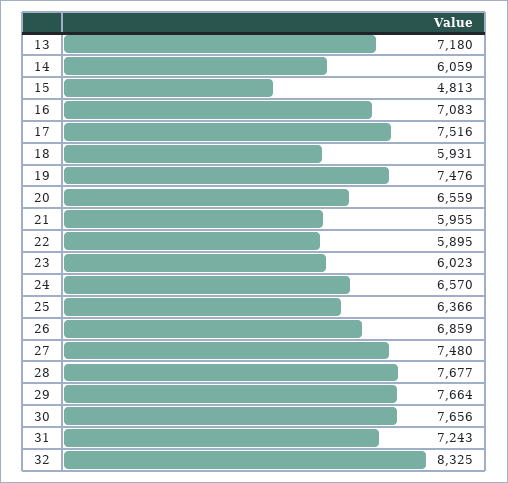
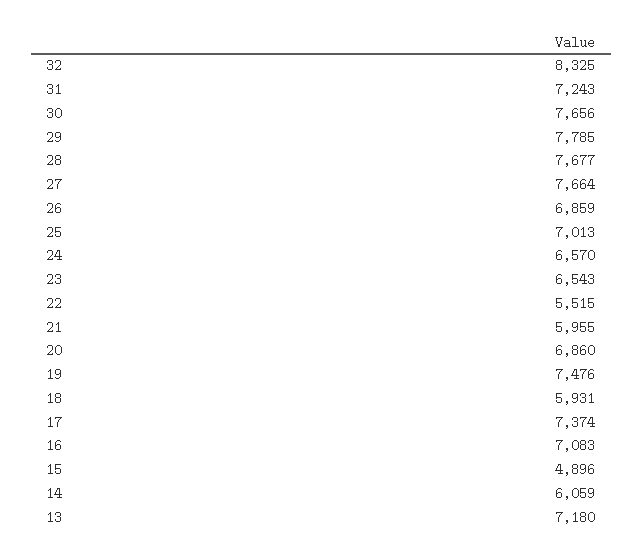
  {
    "13": 7180,
    "14": 6059,
-   "15": 4813,
+   "15": 4896,
    "16": 7083,
-   "17": 7516,
+   "17": 7374,
    "18": 5931,
    "19": 7476,
-   "20": 6559,
+   "20": 6860,
    "21": 5955,
-   "22": 5895,
+   "22": 5515,
-   "23": 6023,
+   "23": 6543,
    "24": 6570,
-   "25": 6366,
+   "25": 7013,
    "26": 6859,
-   "27": 7480,
+   "27": 7664,
    "28": 7677,
-   "29": 7664,
+   "29": 7785,
    "30": 7656,
    "31": 7243,
    "32": 8325
  }

